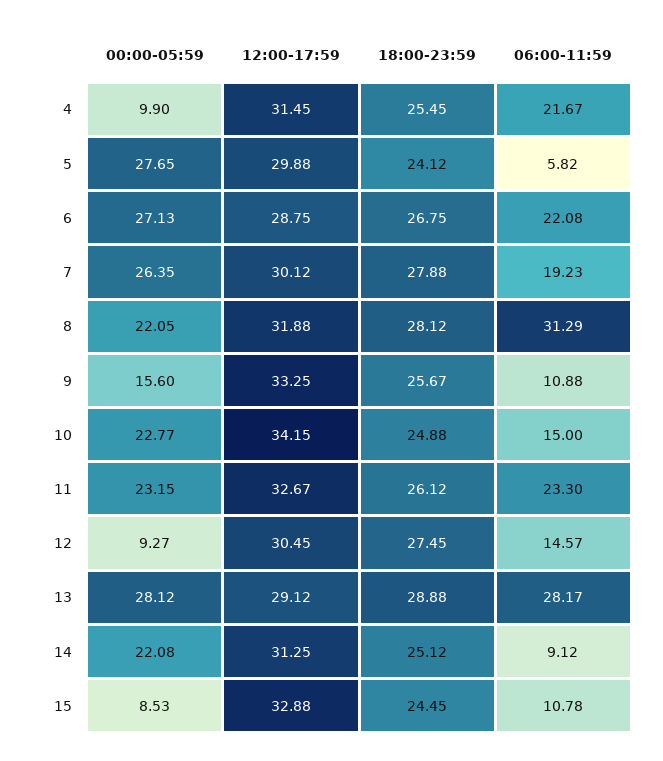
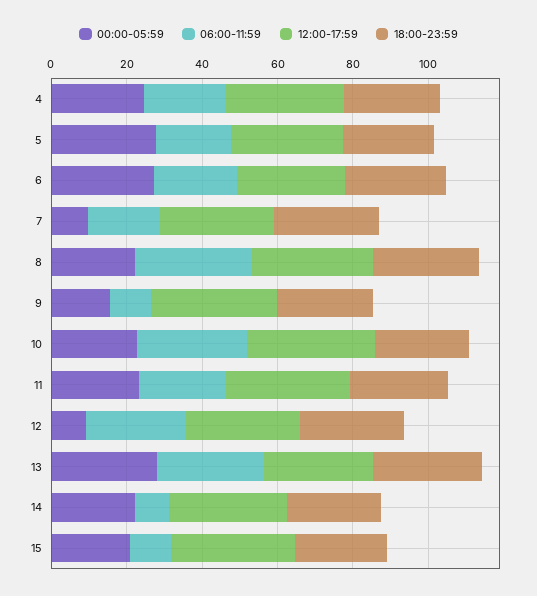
  {
    "00:00-05:59": {
-     "4": 9.9,
+     "4": 25,
      "5": 27.65,
      "6": 27.13,
-     "7": 26.35,
+     "7": 10,
      "8": 22.05,
      "9": 15.6,
      "10": 22.77,
      "11": 23.15,
      "12": 9.27,
      "13": 28.12,
      "14": 22.08,
-     "15": 8.53
+     "15": 20
    },
    "12:00-17:59": {
      "4": 31.45,
      "5": 29.88,
      "6": 28.75,
      "7": 30.12,
      "8": 31.88,
      "9": 33.25,
      "10": 34.15,
      "11": 32.67,
      "12": 30.45,
      "13": 29.12,
      "14": 31.25,
      "15": 32.88
    },
    "18:00-23:59": {
      "4": 25.45,
      "5": 24.12,
      "6": 26.75,
      "7": 27.88,
      "8": 28.12,
      "9": 25.67,
      "10": 24.88,
      "11": 26.12,
      "12": 27.45,
      "13": 28.88,
      "14": 25.12,
      "15": 24.45
    },
    "06:00-11:59": {
      "4": 21.67,
-     "5": 5.82,
+     "5": 20,
      "6": 22.08,
      "7": 19.23,
      "8": 31.29,
      "9": 10.88,
-     "10": 15,
+     "10": 30,
      "11": 23.3,
-     "12": 14.57,
+     "12": 25,
      "13": 28.17,
      "14": 9.12,
      "15": 10.78
    }
  }

